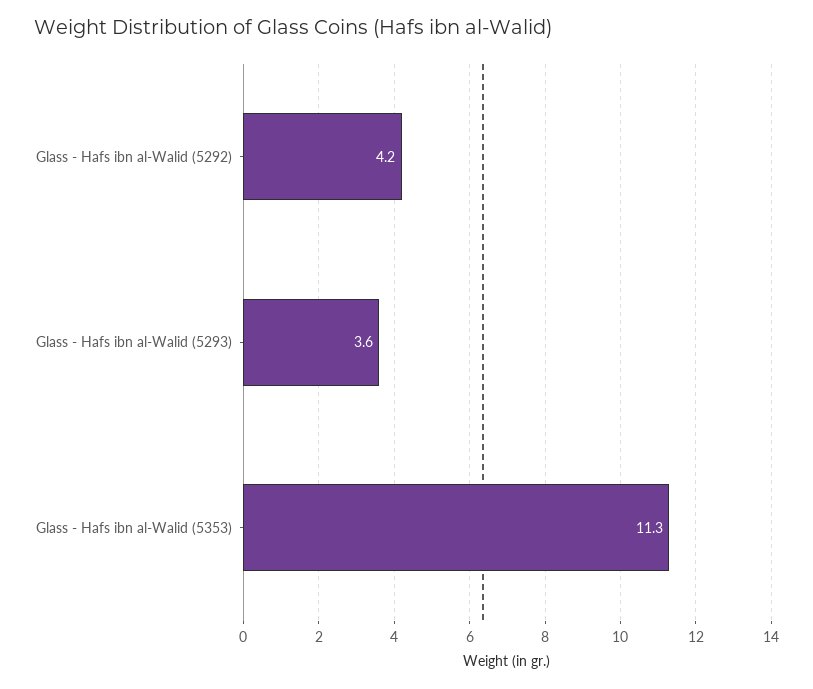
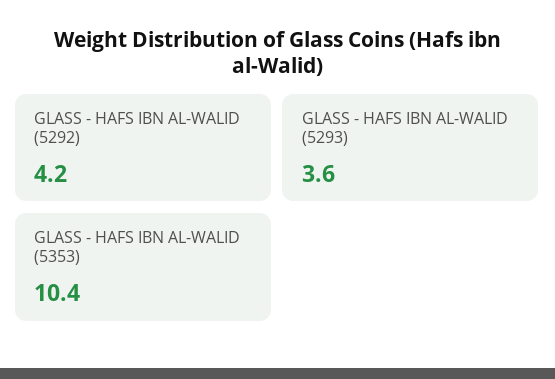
  {
    "Glass - Hafs ibn al-Walid (5292)": 4.2,
    "Glass - Hafs ibn al-Walid (5293)": 3.6,
-   "Glass - Hafs ibn al-Walid (5353)": 11.3
+   "Glass - Hafs ibn al-Walid (5353)": 10.4
  }

